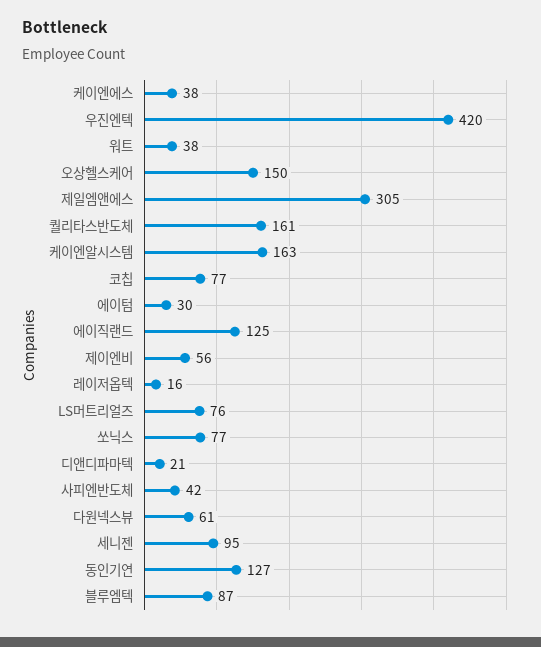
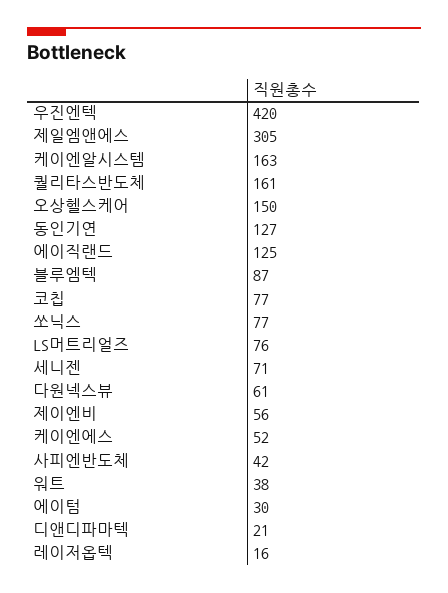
  {
-   "케이엔에스": 38,
+   "케이엔에스": 52,
    "우진엔텍": 420,
    "워트": 38,
    "오상헬스케어": 150,
    "제일엠앤에스": 305,
    "퀄리타스반도체": 161,
    "케이엔알시스템": 163,
    "코칩": 77,
    "에이텀": 30,
    "에이직랜드": 125,
    "제이엔비": 56,
    "레이저옵텍": 16,
    "LS머트리얼즈": 76,
    "쏘닉스": 77,
    "디앤디파마텍": 21,
    "사피엔반도체": 42,
    "다원넥스뷰": 61,
-   "세니젠": 95,
+   "세니젠": 71,
    "동인기연": 127,
    "블루엠텍": 87
  }

